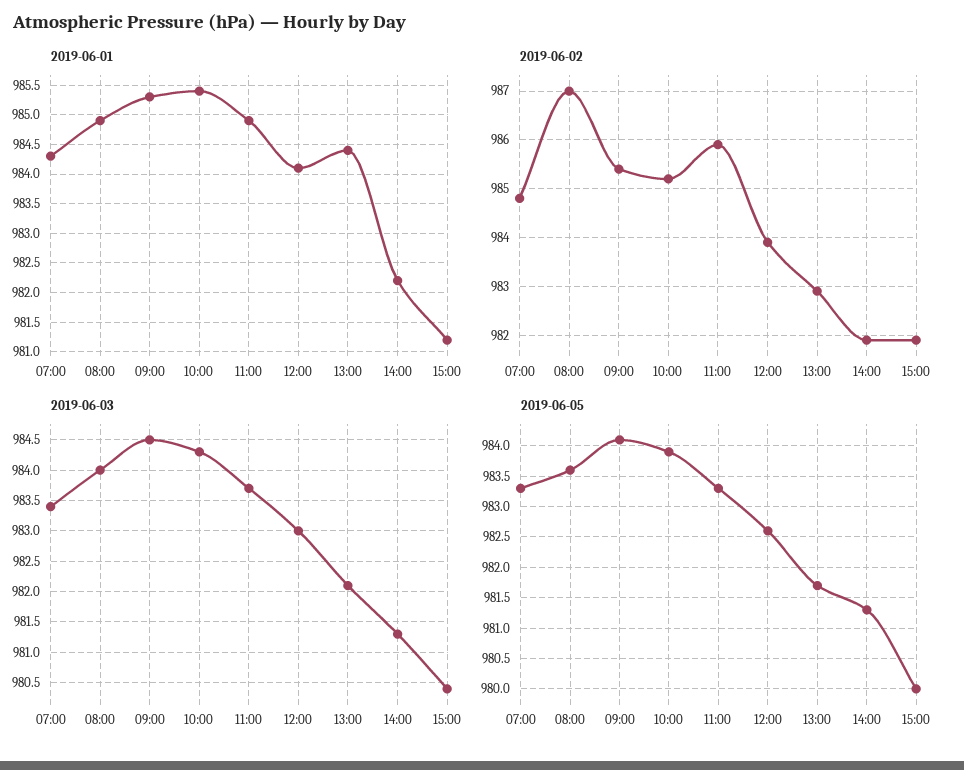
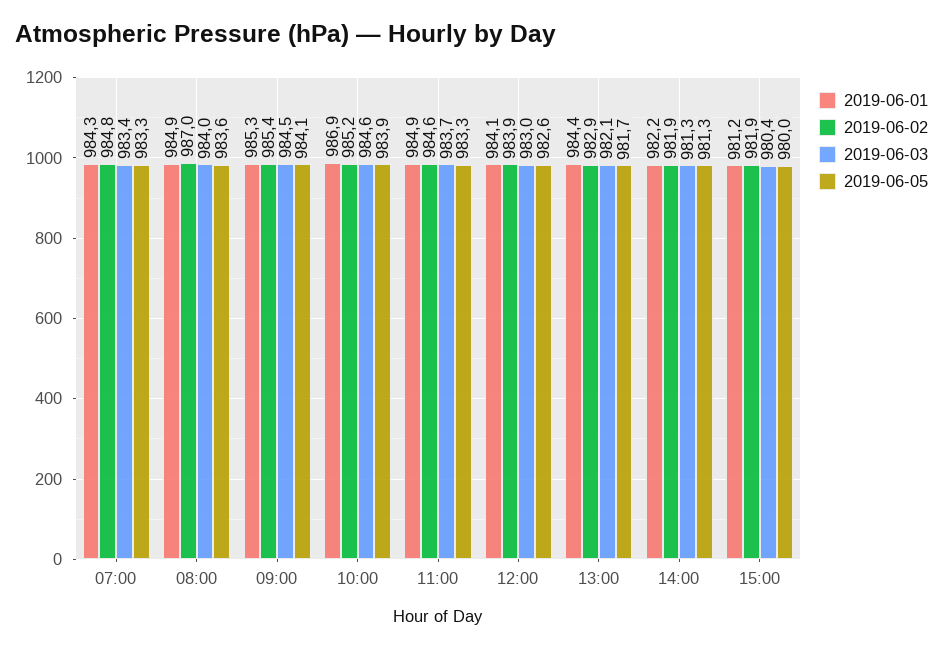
  {
    "2019-06-01": {
      "07:00": 984.3,
      "08:00": 984.9,
      "09:00": 985.3,
-     "10:00": 985.5,
+     "10:00": 986.9,
      "11:00": 984.9,
      "12:00": 984.1,
      "13:00": 984.4,
      "14:00": 982.2,
      "15:00": 981.2
    },
    "2019-06-02": {
      "07:00": 984.8,
      "08:00": 987,
      "09:00": 985.4,
      "10:00": 985.2,
-     "11:00": 986,
+     "11:00": 984.6,
      "12:00": 983.9,
      "13:00": 982.9,
      "14:00": 981.9,
      "15:00": 981.9
    },
    "2019-06-03": {
      "07:00": 983.4,
      "08:00": 984,
      "09:00": 984.5,
-     "10:00": 984.3,
+     "10:00": 984.6,
      "11:00": 983.7,
      "12:00": 983,
      "13:00": 982.1,
      "14:00": 981.3,
      "15:00": 980.4
    },
    "2019-06-05": {
      "07:00": 983.3,
      "08:00": 983.6,
      "09:00": 984.1,
      "10:00": 983.9,
      "11:00": 983.3,
      "12:00": 982.6,
      "13:00": 981.7,
      "14:00": 981.3,
      "15:00": 980
    }
  }

